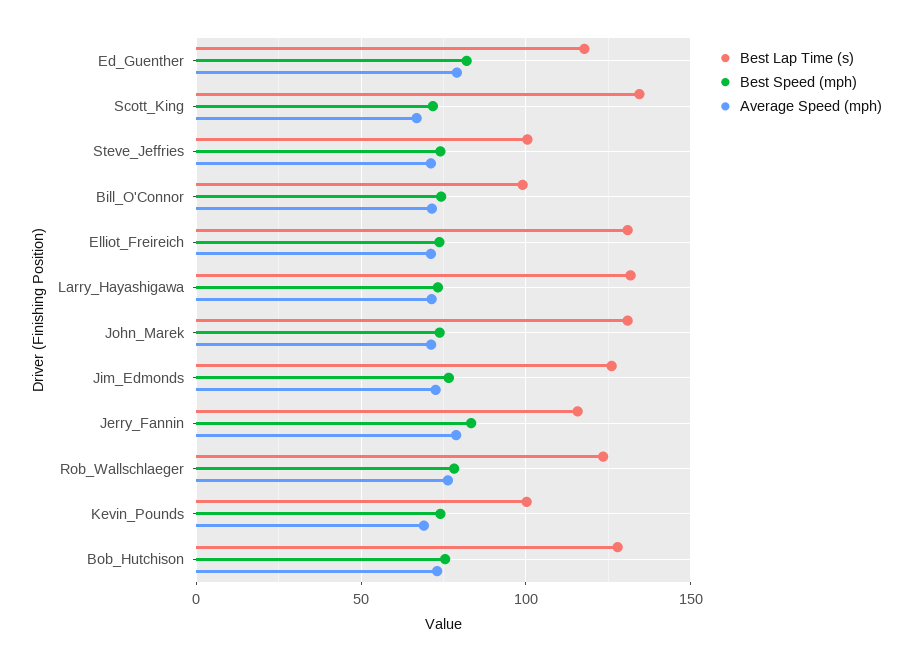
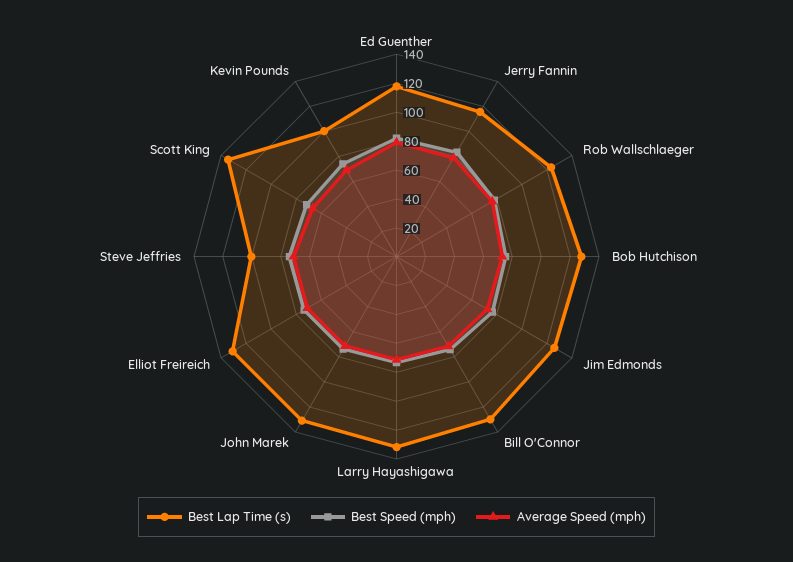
  {
    "Best Lap Time (s)": {
      "Ed_Guenther": 120,
      "Scott_King": 135,
      "Steve_Jeffries": 100,
-     "Bill_O'Connor": 100,
+     "Bill_O'Connor": 130,
      "Elliot_Freireich": 130,
      "Larry_Hayashigawa": 130,
      "John_Marek": 130,
      "Jim_Edmonds": 125,
      "Jerry_Fannin": 115,
      "Rob_Wallschlaeger": 125,
      "Kevin_Pounds": 100,
      "Bob_Hutchison": 130
    },
    "Best Speed (mph)": {
      "Ed_Guenther": 80,
      "Scott_King": 70,
      "Steve_Jeffries": 75,
      "Bill_O'Connor": 75,
      "Elliot_Freireich": 75,
      "Larry_Hayashigawa": 75,
      "John_Marek": 75,
      "Jim_Edmonds": 75,
      "Jerry_Fannin": 85,
      "Rob_Wallschlaeger": 80,
      "Kevin_Pounds": 75,
      "Bob_Hutchison": 75
    },
    "Average Speed (mph)": {
      "Ed_Guenther": 80,
      "Scott_King": 65,
      "Steve_Jeffries": 70,
      "Bill_O'Connor": 70,
      "Elliot_Freireich": 70,
      "Larry_Hayashigawa": 70,
      "John_Marek": 70,
      "Jim_Edmonds": 75,
      "Jerry_Fannin": 80,
      "Rob_Wallschlaeger": 75,
      "Kevin_Pounds": 70,
      "Bob_Hutchison": 75
    }
  }

